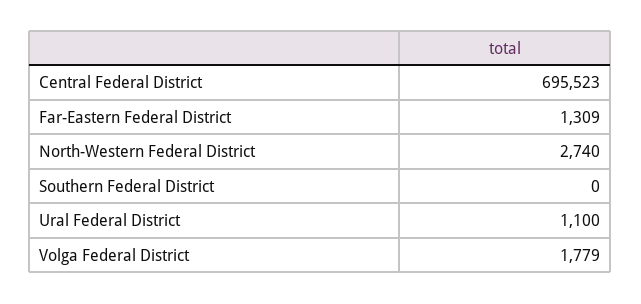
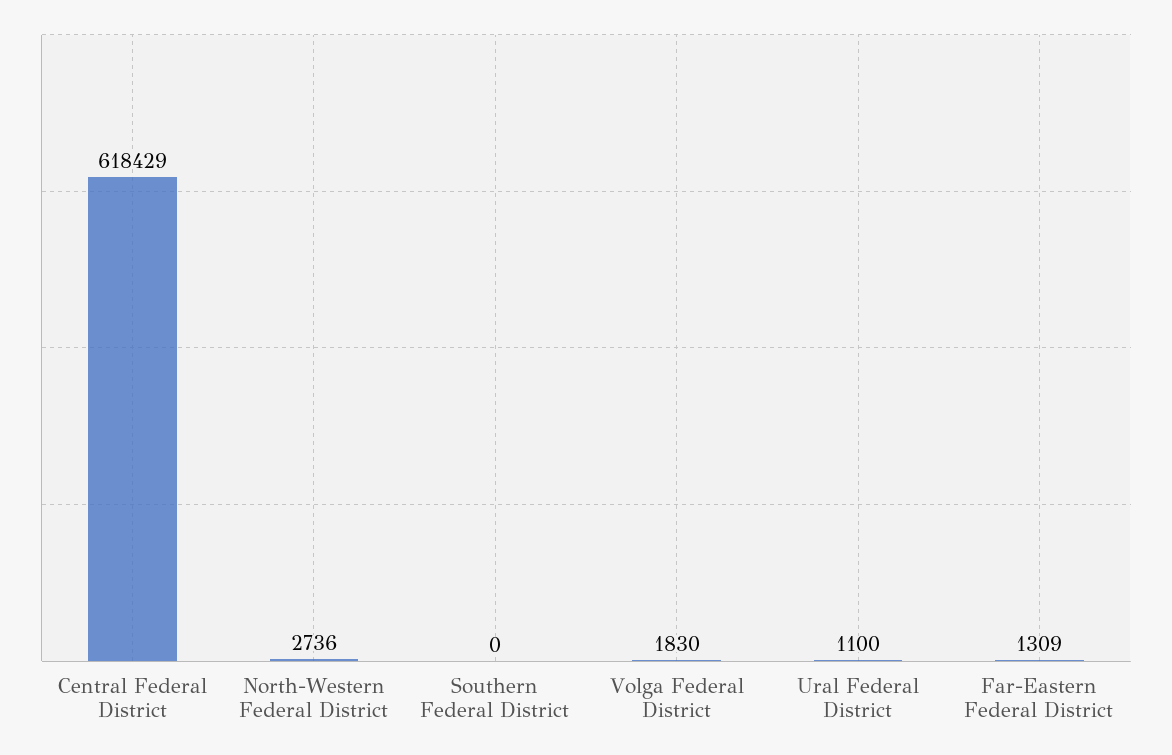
  {
-   "Central Federal District": 695523,
+   "Central Federal District": 618429,
    "Far-Eastern Federal District": 1309,
-   "North-Western Federal District": 2740,
+   "North-Western Federal District": 2736,
    "Southern Federal District": 0,
    "Ural Federal District": 1100,
-   "Volga Federal District": 1779
+   "Volga Federal District": 1830
  }

